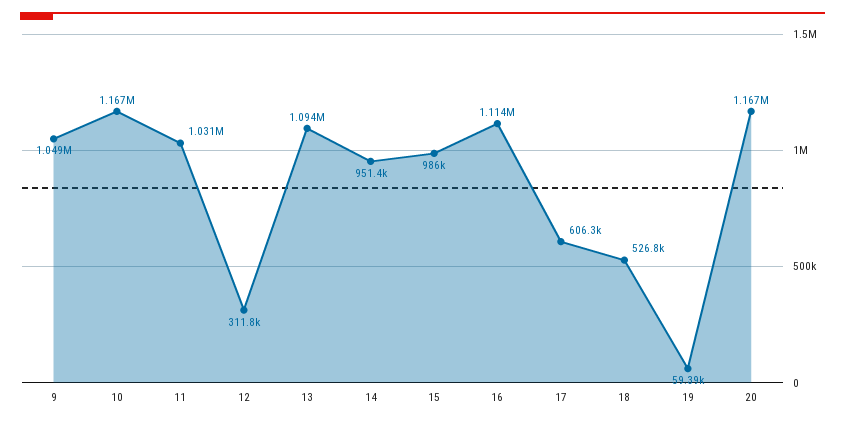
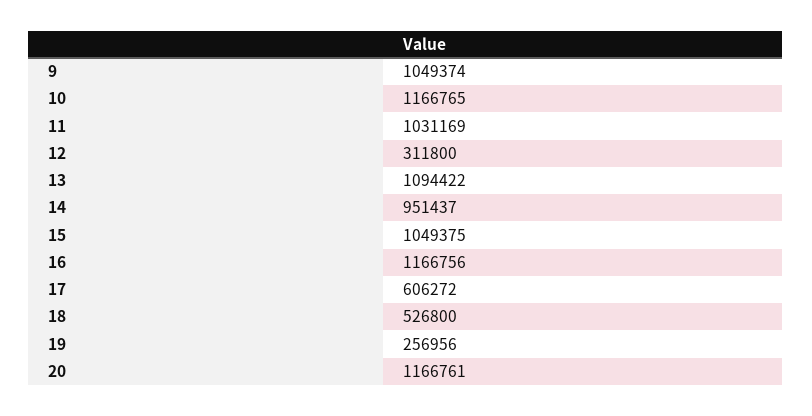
  {
    "9": 1049374,
    "10": 1166765,
    "11": 1031169,
    "12": 311800,
    "13": 1094422,
    "14": 951437,
-   "15": 986000,
+   "15": 1049375,
-   "16": 1114000,
+   "16": 1166756,
    "17": 606272,
    "18": 526800,
-   "19": 59390,
+   "19": 256956,
    "20": 1166761
  }

